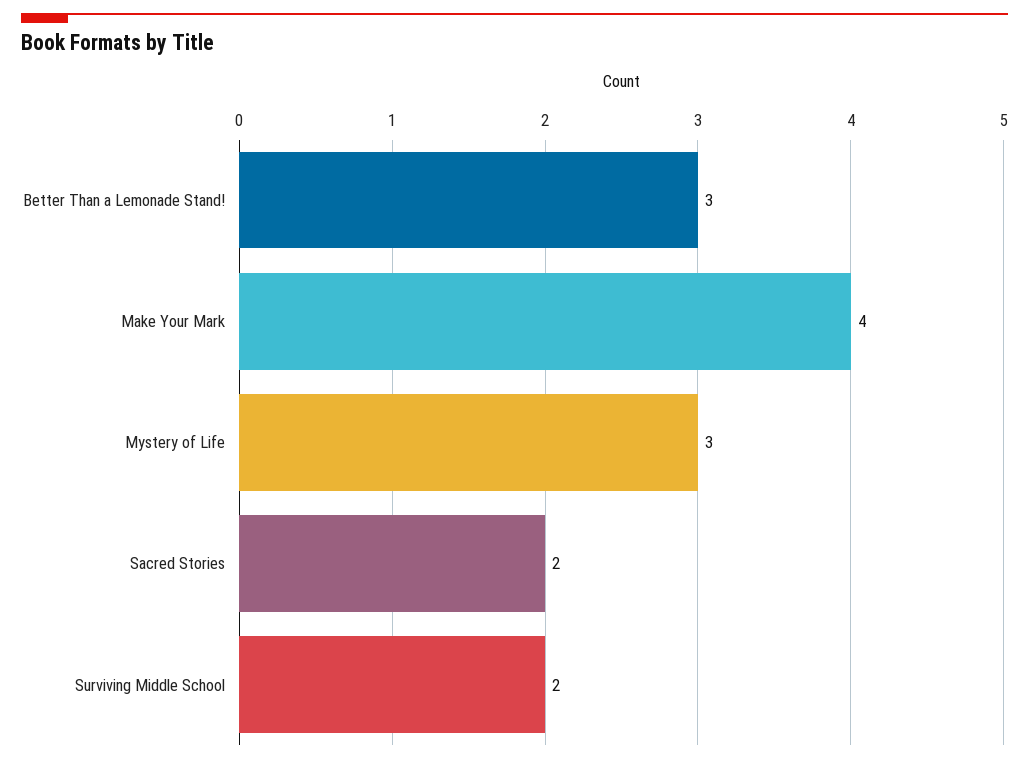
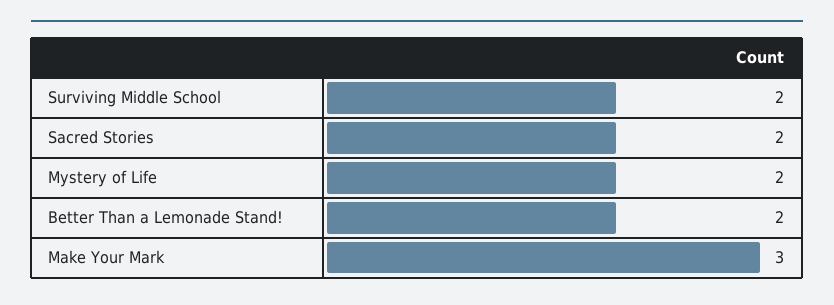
  {
-   "Better Than a Lemonade Stand!": 3,
+   "Better Than a Lemonade Stand!": 2,
-   "Make Your Mark": 4,
+   "Make Your Mark": 3,
-   "Mystery of Life": 3,
+   "Mystery of Life": 2,
    "Sacred Stories": 2,
    "Surviving Middle School": 2
  }

